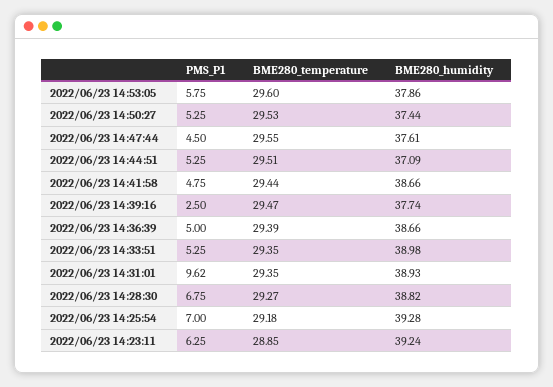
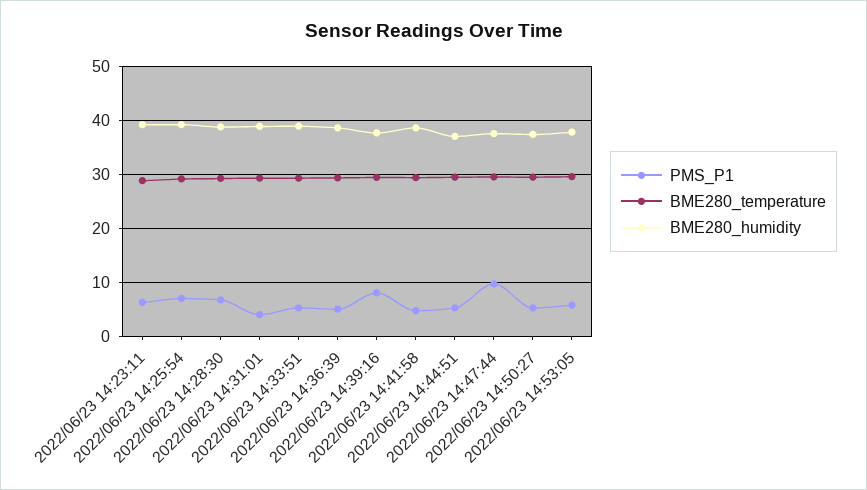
  {
    "PMS_P1": {
      "2022/06/23 14:53:05": 5.75,
      "2022/06/23 14:50:27": 5.25,
-     "2022/06/23 14:47:44": 4.5,
+     "2022/06/23 14:47:44": 10,
      "2022/06/23 14:44:51": 5.25,
      "2022/06/23 14:41:58": 4.75,
-     "2022/06/23 14:39:16": 2.5,
+     "2022/06/23 14:39:16": 8,
      "2022/06/23 14:36:39": 5,
      "2022/06/23 14:33:51": 5.25,
-     "2022/06/23 14:31:01": 9.62,
+     "2022/06/23 14:31:01": 4,
      "2022/06/23 14:28:30": 6.75,
      "2022/06/23 14:25:54": 7,
      "2022/06/23 14:23:11": 6.25
    },
    "BME280_temperature": {
      "2022/06/23 14:53:05": 29.6,
      "2022/06/23 14:50:27": 29.53,
      "2022/06/23 14:47:44": 29.55,
      "2022/06/23 14:44:51": 29.51,
      "2022/06/23 14:41:58": 29.44,
      "2022/06/23 14:39:16": 29.47,
      "2022/06/23 14:36:39": 29.39,
      "2022/06/23 14:33:51": 29.35,
      "2022/06/23 14:31:01": 29.35,
      "2022/06/23 14:28:30": 29.27,
      "2022/06/23 14:25:54": 29.18,
      "2022/06/23 14:23:11": 28.85
    },
    "BME280_humidity": {
      "2022/06/23 14:53:05": 37.86,
      "2022/06/23 14:50:27": 37.44,
      "2022/06/23 14:47:44": 37.61,
      "2022/06/23 14:44:51": 37.09,
      "2022/06/23 14:41:58": 38.66,
      "2022/06/23 14:39:16": 37.74,
      "2022/06/23 14:36:39": 38.66,
      "2022/06/23 14:33:51": 38.98,
      "2022/06/23 14:31:01": 38.93,
      "2022/06/23 14:28:30": 38.82,
      "2022/06/23 14:25:54": 39.28,
      "2022/06/23 14:23:11": 39.24
    }
  }

